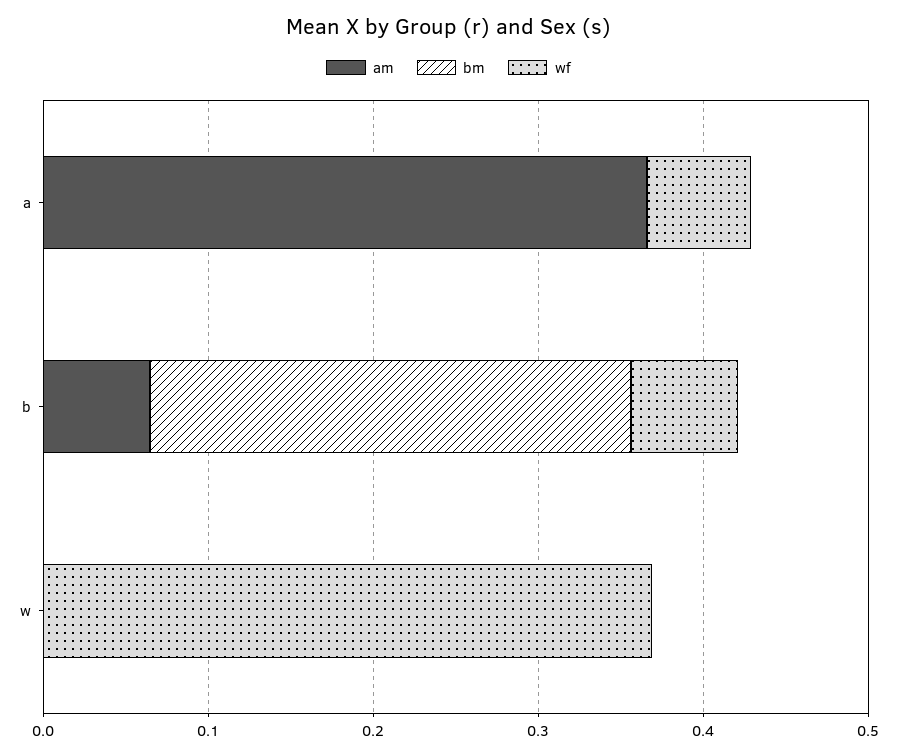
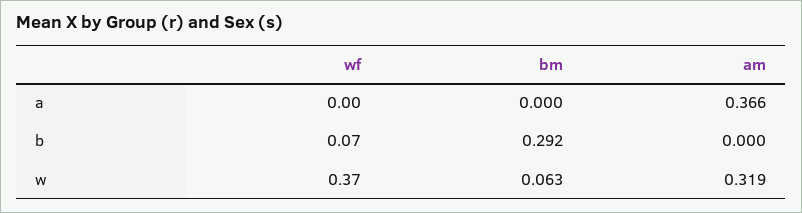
  {
    "am": {
      "a": 0.366,
-     "b": 0.06,
+     "b": 0,
-     "w": 0
+     "w": 0.319
    },
    "bm": {
      "a": 0,
      "b": 0.292,
-     "w": 0
+     "w": 0.063
    },
    "wf": {
-     "a": 0.06,
+     "a": 0,
      "b": 0.07,
      "w": 0.37
    }
  }

